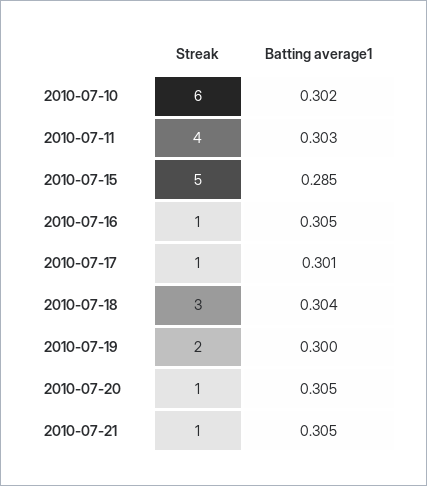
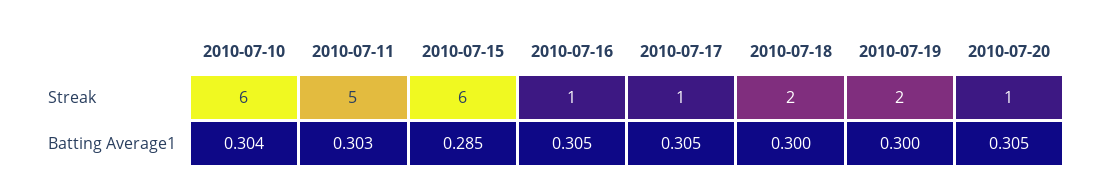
  {
    "Streak": {
      "2010-07-10": 6,
-     "2010-07-11": 4,
+     "2010-07-11": 5,
-     "2010-07-15": 5,
+     "2010-07-15": 6,
      "2010-07-16": 1,
      "2010-07-17": 1,
-     "2010-07-18": 3,
+     "2010-07-18": 2,
      "2010-07-19": 2,
-     "2010-07-20": 1,
+     "2010-07-20": 1
-     "2010-07-21": 1
    },
    "Batting average1": {
-     "2010-07-10": 0.302,
+     "2010-07-10": 0.304,
      "2010-07-11": 0.303,
      "2010-07-15": 0.285,
      "2010-07-16": 0.305,
-     "2010-07-17": 0.301,
+     "2010-07-17": 0.305,
-     "2010-07-18": 0.304,
+     "2010-07-18": 0.3,
      "2010-07-19": 0.3,
-     "2010-07-20": 0.305,
+     "2010-07-20": 0.305
-     "2010-07-21": 0.305
    }
  }

